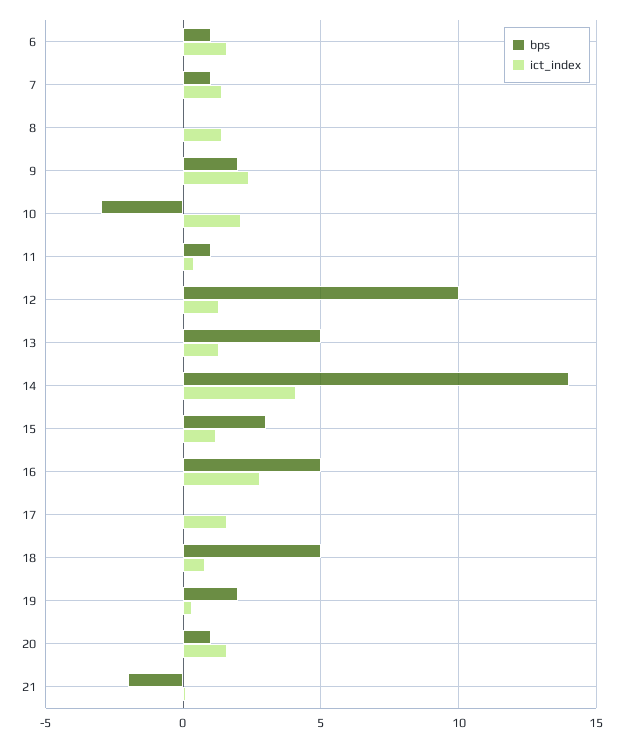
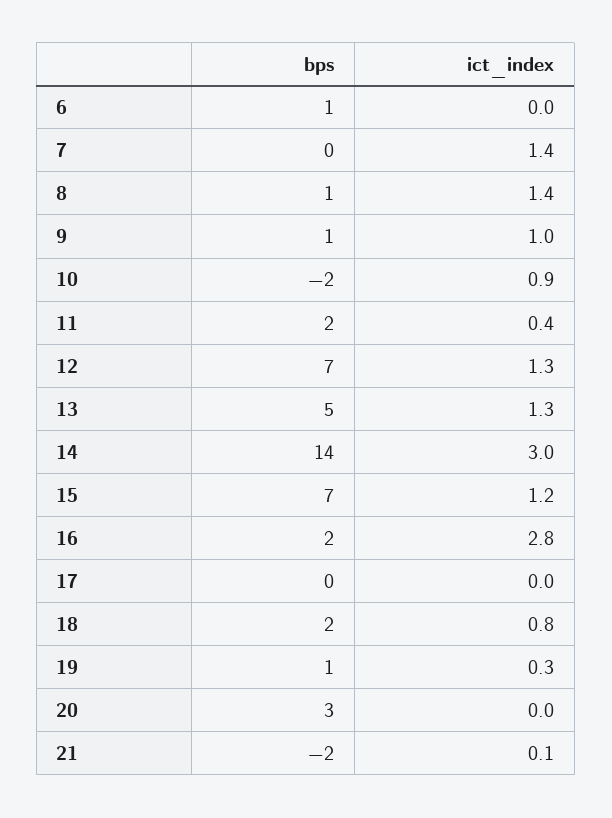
  {
    "bps": {
      "6": 1,
-     "7": 1,
+     "7": 0,
-     "8": 0,
+     "8": 1,
-     "9": 2,
+     "9": 1,
-     "10": -3,
+     "10": -2,
-     "11": 1,
+     "11": 2,
-     "12": 10,
+     "12": 7,
      "13": 5,
      "14": 14,
-     "15": 3,
+     "15": 7,
-     "16": 5,
+     "16": 2,
      "17": 0,
-     "18": 5,
+     "18": 2,
-     "19": 2,
+     "19": 1,
-     "20": 1,
+     "20": 3,
      "21": -2
    },
    "ict_index": {
-     "6": 1.5,
+     "6": 0,
      "7": 1.4,
      "8": 1.4,
-     "9": 2.5,
+     "9": 1,
-     "10": 2,
+     "10": 0.9,
      "11": 0.4,
      "12": 1.3,
      "13": 1.3,
-     "14": 4,
+     "14": 3,
      "15": 1.2,
      "16": 2.8,
-     "17": 1.5,
+     "17": 0,
      "18": 0.8,
      "19": 0.3,
-     "20": 1.5,
+     "20": 0,
      "21": 0.1
    }
  }

